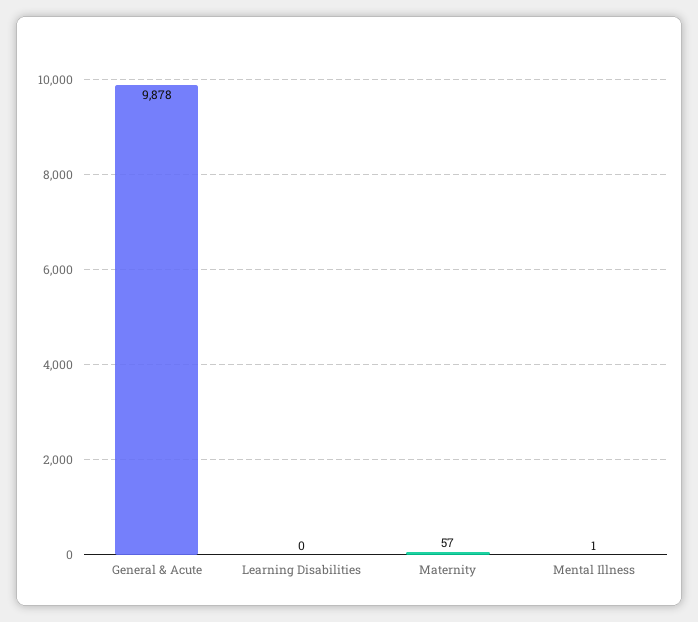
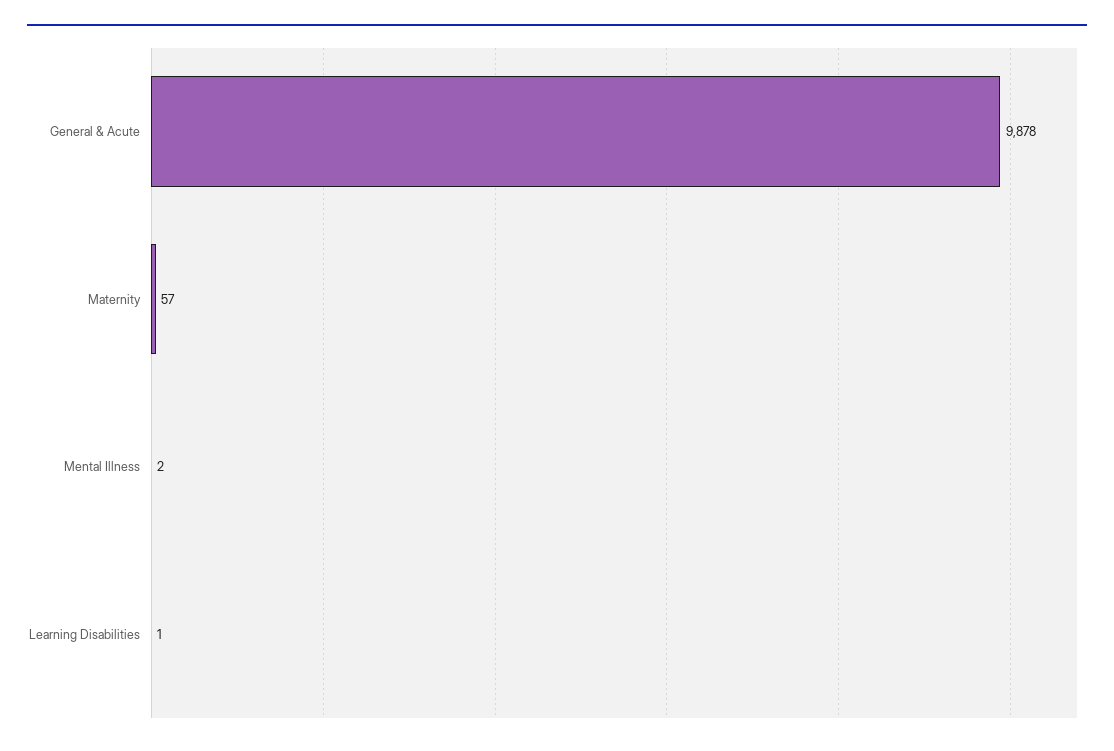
  {
    "General & Acute": 9878,
-   "Learning Disabilities": 0,
+   "Learning Disabilities": 1,
    "Maternity": 57,
-   "Mental Illness": 1
+   "Mental Illness": 2
  }

